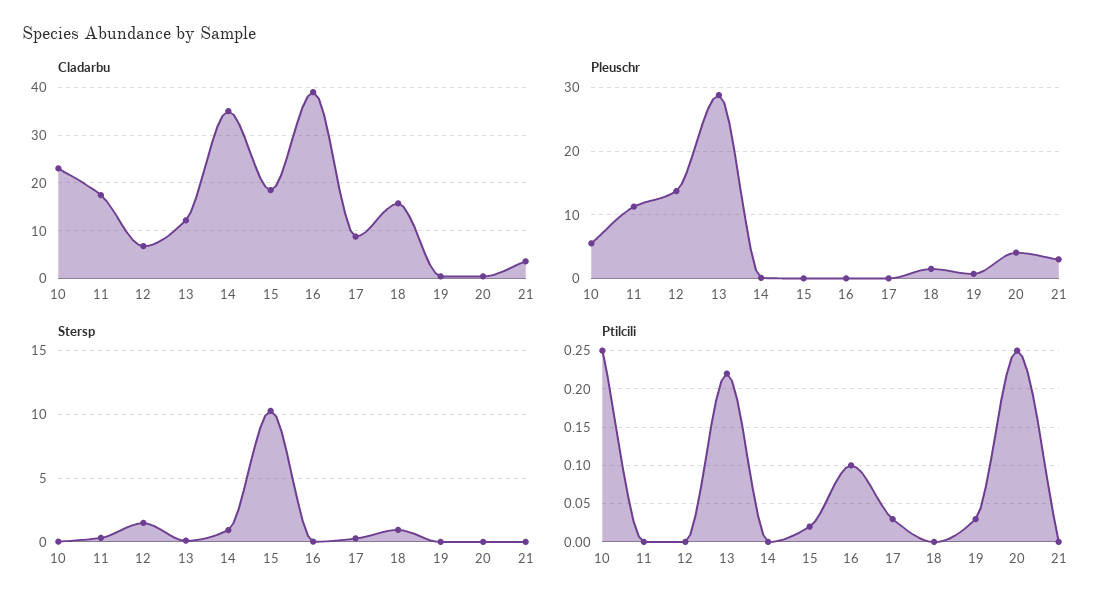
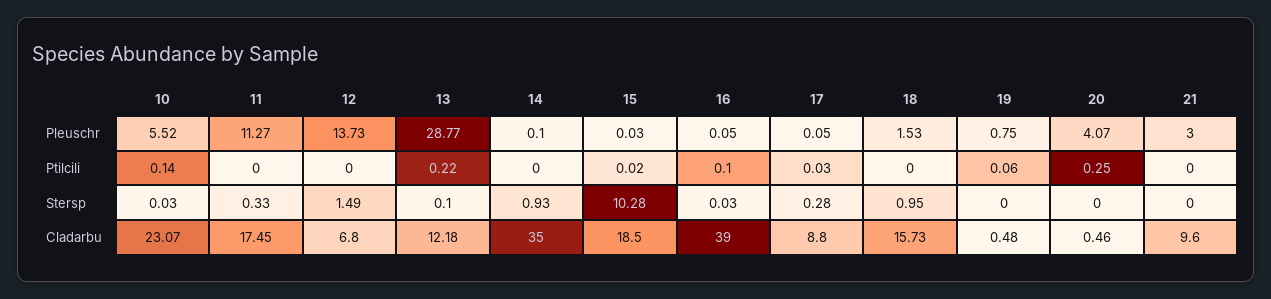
  {
    "Cladarbu": {
      "10": 23.07,
      "11": 17.45,
      "12": 6.8,
      "13": 12.18,
      "14": 35,
      "15": 18.5,
      "16": 39,
      "17": 8.8,
      "18": 15.73,
      "19": 0.48,
      "20": 0.46,
-     "21": 4
+     "21": 9.6
    },
    "Pleuschr": {
      "10": 5.52,
      "11": 11.27,
      "12": 13.73,
      "13": 28.77,
      "14": 0.1,
      "15": 0.03,
      "16": 0.05,
      "17": 0.05,
      "18": 1.53,
      "19": 0.75,
      "20": 4.07,
      "21": 3
    },
    "Stersp": {
      "10": 0.03,
      "11": 0.33,
      "12": 1.49,
      "13": 0.1,
      "14": 0.93,
      "15": 10.28,
      "16": 0.03,
      "17": 0.28,
      "18": 0.95,
      "19": 0,
      "20": 0,
      "21": 0
    },
    "Ptilcili": {
-     "10": 0.25,
+     "10": 0.14,
      "11": 0,
      "12": 0,
      "13": 0.22,
      "14": 0,
      "15": 0.02,
      "16": 0.1,
      "17": 0.03,
      "18": 0,
-     "19": 0.03,
+     "19": 0.06,
      "20": 0.25,
      "21": 0
    }
  }

